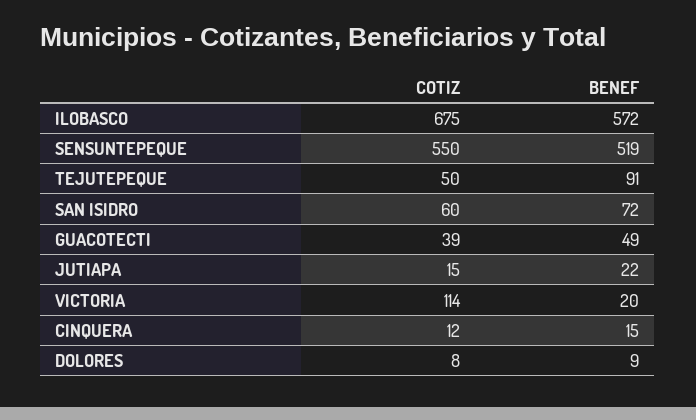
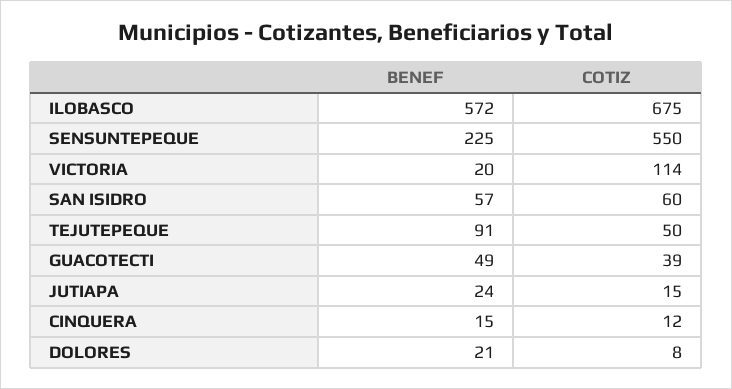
  {
    "COTIZ": {
      "ILOBASCO": 675,
      "SENSUNTEPEQUE": 550,
      "TEJUTEPEQUE": 50,
      "SAN ISIDRO": 60,
      "GUACOTECTI": 39,
      "JUTIAPA": 15,
      "VICTORIA": 114,
      "CINQUERA": 12,
      "DOLORES": 8
    },
    "BENEF": {
      "ILOBASCO": 572,
-     "SENSUNTEPEQUE": 519,
+     "SENSUNTEPEQUE": 225,
      "TEJUTEPEQUE": 91,
-     "SAN ISIDRO": 72,
+     "SAN ISIDRO": 57,
      "GUACOTECTI": 49,
-     "JUTIAPA": 22,
+     "JUTIAPA": 24,
      "VICTORIA": 20,
      "CINQUERA": 15,
-     "DOLORES": 9
+     "DOLORES": 21
    }
  }

